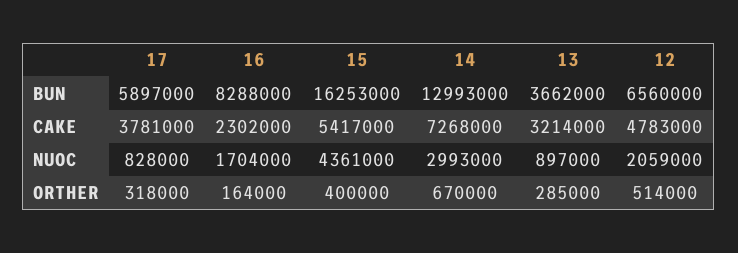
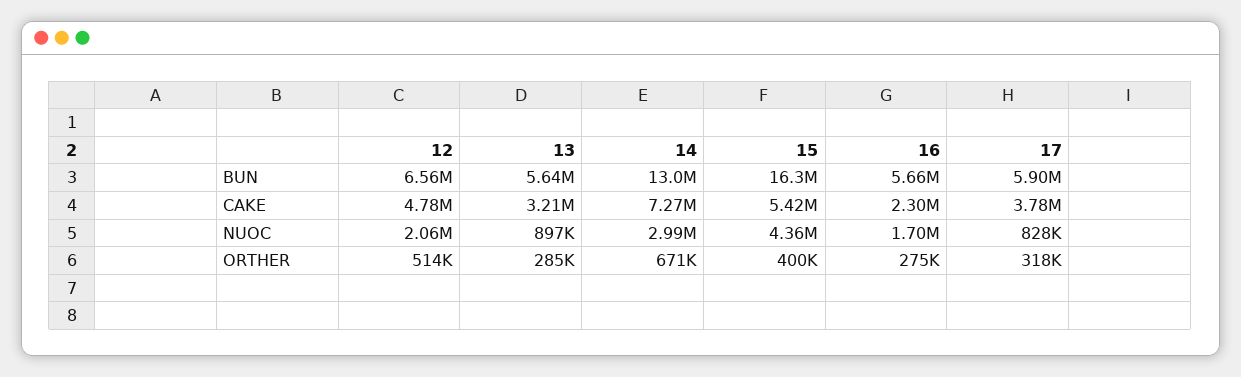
  {
    "17": {
      "BUN": 5897000,
      "CAKE": 3781000,
      "NUOC": 828000,
      "ORTHER": 318000
    },
    "16": {
-     "BUN": 8288000,
+     "BUN": 5660000,
      "CAKE": 2302000,
      "NUOC": 1704000,
-     "ORTHER": 164000
+     "ORTHER": 275000
    },
    "15": {
      "BUN": 16253000,
      "CAKE": 5417000,
      "NUOC": 4361000,
      "ORTHER": 400000
    },
    "14": {
      "BUN": 12993000,
      "CAKE": 7268000,
      "NUOC": 2993000,
-     "ORTHER": 670000
+     "ORTHER": 671000
    },
    "13": {
-     "BUN": 3662000,
+     "BUN": 5640000,
      "CAKE": 3214000,
      "NUOC": 897000,
      "ORTHER": 285000
    },
    "12": {
      "BUN": 6560000,
      "CAKE": 4783000,
      "NUOC": 2059000,
      "ORTHER": 514000
    }
  }

